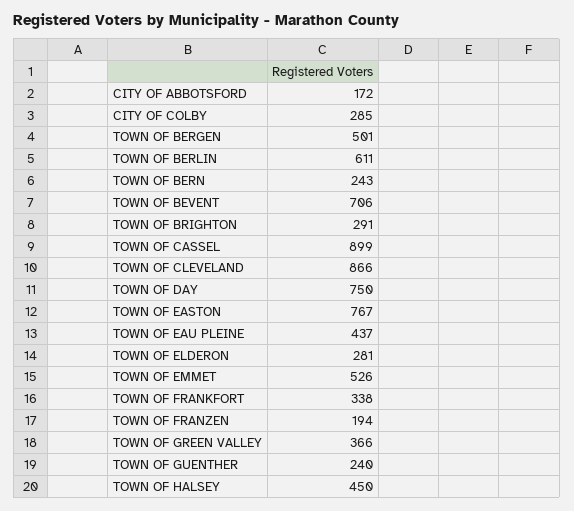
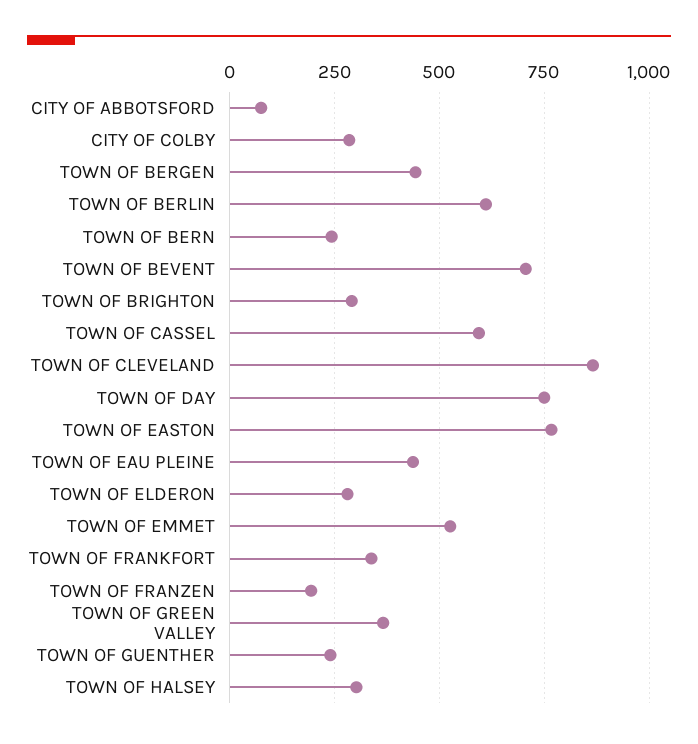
  {
-   "CITY OF ABBOTSFORD": 172,
+   "CITY OF ABBOTSFORD": 75,
    "CITY OF COLBY": 285,
-   "TOWN OF BERGEN": 501,
+   "TOWN OF BERGEN": 450,
    "TOWN OF BERLIN": 611,
    "TOWN OF BERN": 243,
    "TOWN OF BEVENT": 706,
    "TOWN OF BRIGHTON": 291,
-   "TOWN OF CASSEL": 899,
+   "TOWN OF CASSEL": 600,
    "TOWN OF CLEVELAND": 866,
    "TOWN OF DAY": 750,
    "TOWN OF EASTON": 767,
    "TOWN OF EAU PLEINE": 437,
    "TOWN OF ELDERON": 281,
    "TOWN OF EMMET": 526,
    "TOWN OF FRANKFORT": 338,
    "TOWN OF FRANZEN": 194,
    "TOWN OF GREEN VALLEY": 366,
    "TOWN OF GUENTHER": 240,
-   "TOWN OF HALSEY": 450
+   "TOWN OF HALSEY": 300
  }

